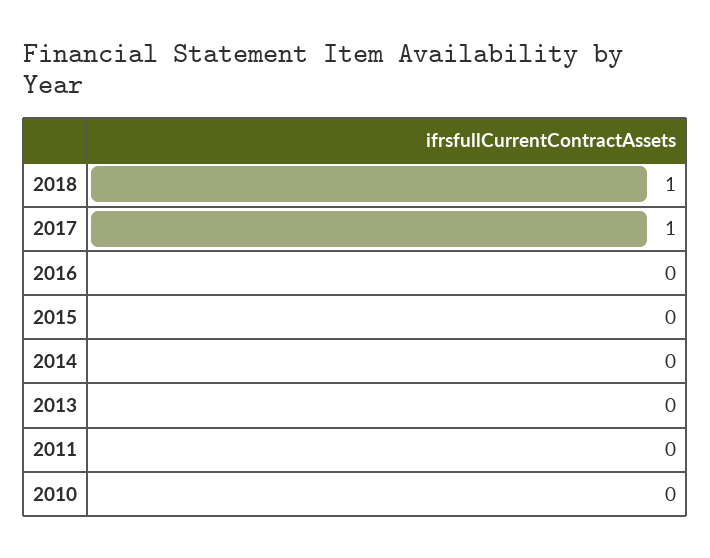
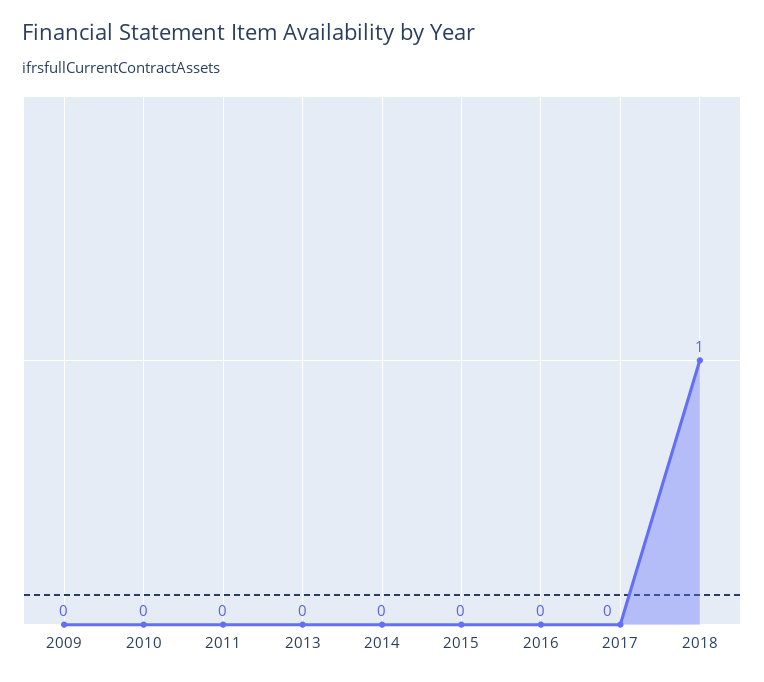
  {
    "2018": 1,
-   "2017": 1,
+   "2017": 0,
    "2016": 0,
    "2015": 0,
    "2014": 0,
    "2013": 0,
    "2011": 0,
-   "2010": 0
+   "2010": 0,
+   "2009": 0
  }

